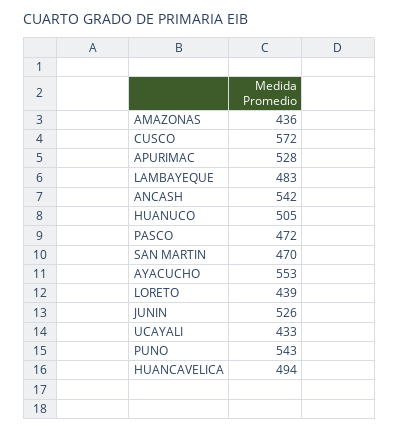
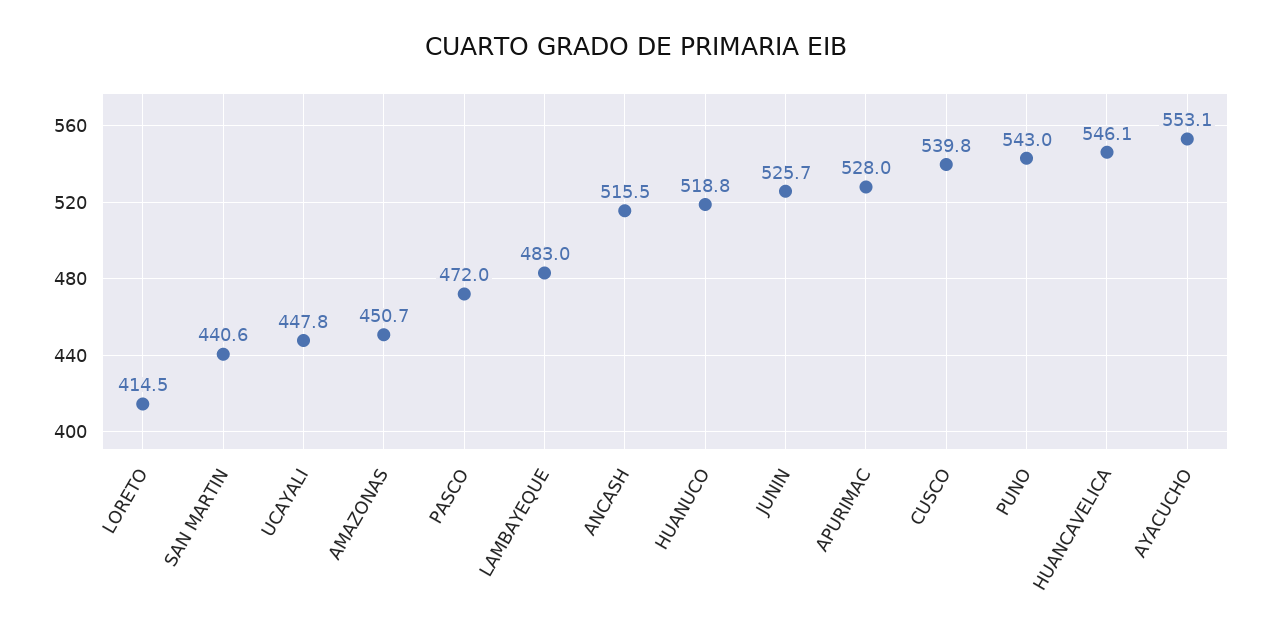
  {
-   "AMAZONAS": 436,
+   "AMAZONAS": 450.7,
-   "CUSCO": 572,
+   "CUSCO": 539.8,
    "APURIMAC": 528,
    "LAMBAYEQUE": 483,
-   "ANCASH": 542,
+   "ANCASH": 515.5,
-   "HUANUCO": 505,
+   "HUANUCO": 518.8,
    "PASCO": 472,
-   "SAN MARTIN": 470,
+   "SAN MARTIN": 440.6,
    "AYACUCHO": 553.1,
-   "LORETO": 439,
+   "LORETO": 414.5,
    "JUNIN": 525.7,
-   "UCAYALI": 433,
+   "UCAYALI": 447.8,
    "PUNO": 543,
-   "HUANCAVELICA": 494
+   "HUANCAVELICA": 546.1
  }

